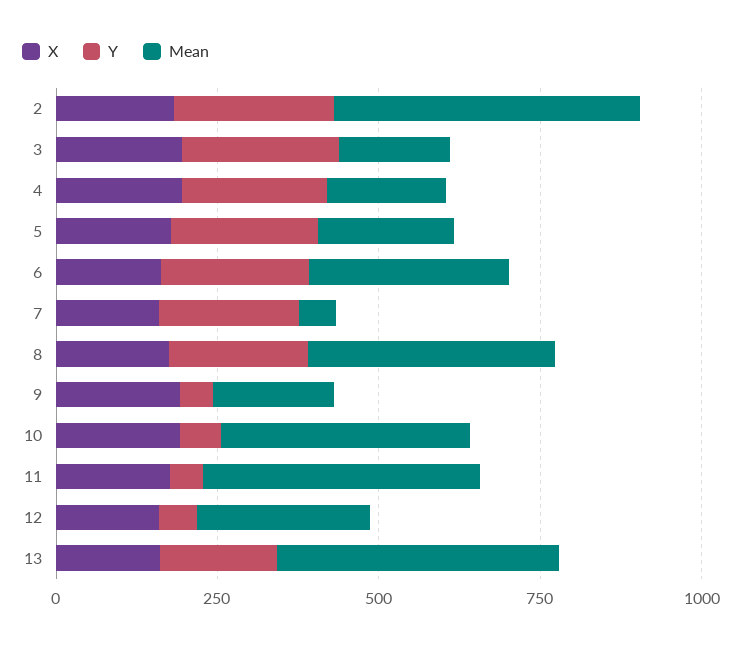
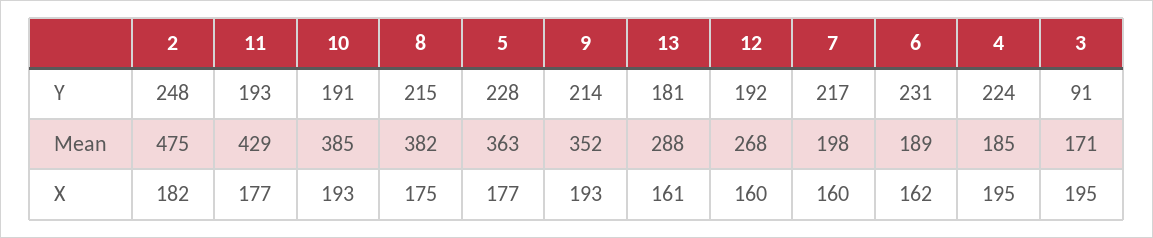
  {
    "X": {
      "2": 182,
      "3": 195,
      "4": 195,
      "5": 177,
      "6": 162,
      "7": 160,
      "8": 175,
      "9": 193,
      "10": 193,
      "11": 177,
      "12": 160,
      "13": 161
    },
    "Y": {
      "2": 248,
-     "3": 250,
+     "3": 91,
      "4": 224,
      "5": 228,
      "6": 231,
      "7": 217,
      "8": 215,
-     "9": 50,
+     "9": 214,
-     "10": 50,
+     "10": 191,
-     "11": 50,
+     "11": 193,
-     "12": 50,
+     "12": 192,
      "13": 181
    },
    "Mean": {
      "2": 475,
      "3": 171,
      "4": 185,
-     "5": 200,
+     "5": 363,
-     "6": 300,
+     "6": 189,
-     "7": 50,
+     "7": 198,
      "8": 382,
-     "9": 200,
+     "9": 352,
      "10": 385,
      "11": 429,
      "12": 268,
-     "13": 450
+     "13": 288
    }
  }

